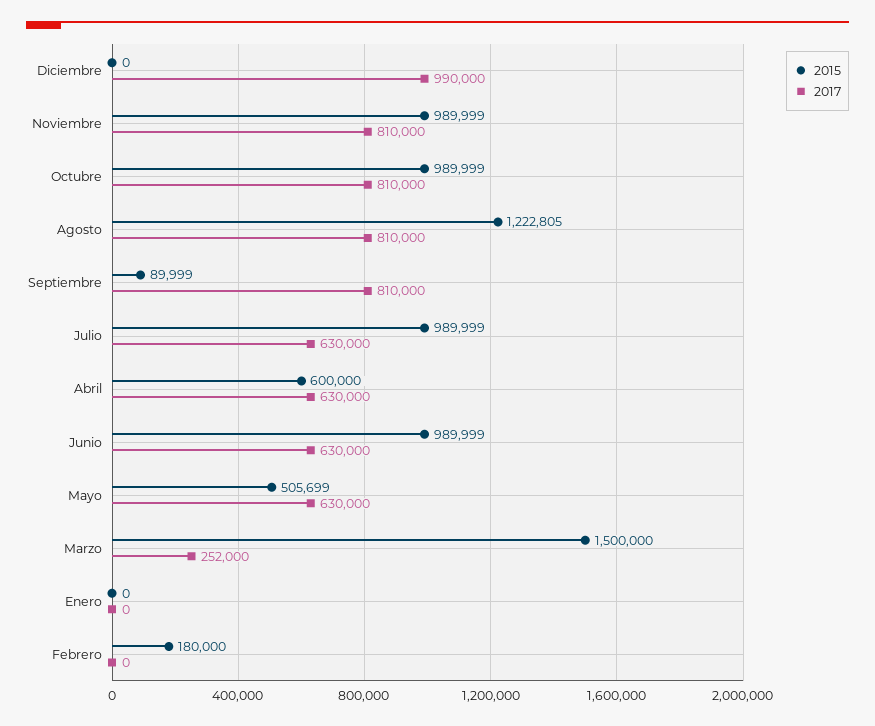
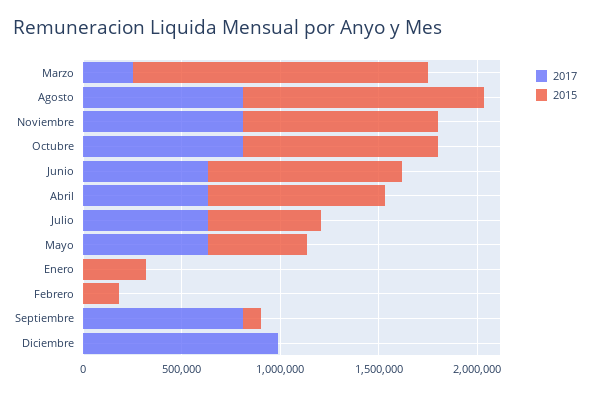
  {
    "2015": {
      "Diciembre": 0,
      "Noviembre": 989999,
      "Octubre": 989999,
      "Agosto": 1222805,
      "Septiembre": 89999,
-     "Julio": 989999,
+     "Julio": 600000,
-     "Abril": 600000,
+     "Abril": 900000,
      "Junio": 989999,
      "Mayo": 505699,
      "Marzo": 1500000,
-     "Enero": 0,
+     "Enero": 300000,
      "Febrero": 180000
    },
    "2017": {
      "Diciembre": 990000,
      "Noviembre": 810000,
      "Octubre": 810000,
      "Agosto": 810000,
      "Septiembre": 810000,
      "Julio": 630000,
      "Abril": 630000,
      "Junio": 630000,
      "Mayo": 630000,
      "Marzo": 252000,
      "Enero": 0,
      "Febrero": 0
    }
  }

